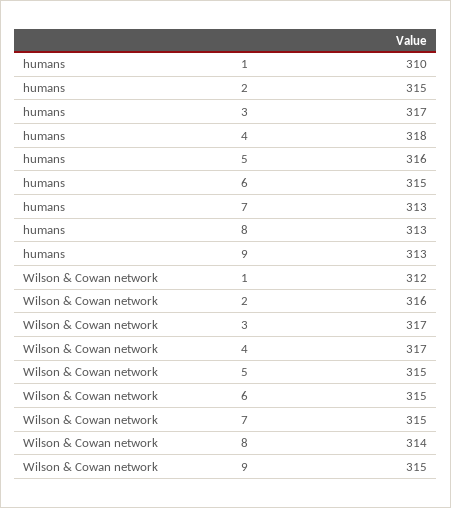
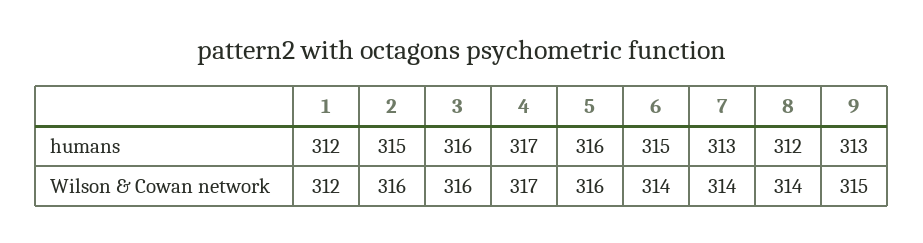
  {
    "humans": {
-     "1": 310,
+     "1": 312,
      "2": 315,
-     "3": 317,
+     "3": 316,
-     "4": 318,
+     "4": 317,
      "5": 316,
      "6": 315,
      "7": 313,
-     "8": 313,
+     "8": 312,
      "9": 313
    },
    "Wilson & Cowan network": {
      "1": 312,
      "2": 316,
-     "3": 317,
+     "3": 316,
      "4": 317,
-     "5": 315,
+     "5": 316,
-     "6": 315,
+     "6": 314,
-     "7": 315,
+     "7": 314,
      "8": 314,
      "9": 315
    }
  }

